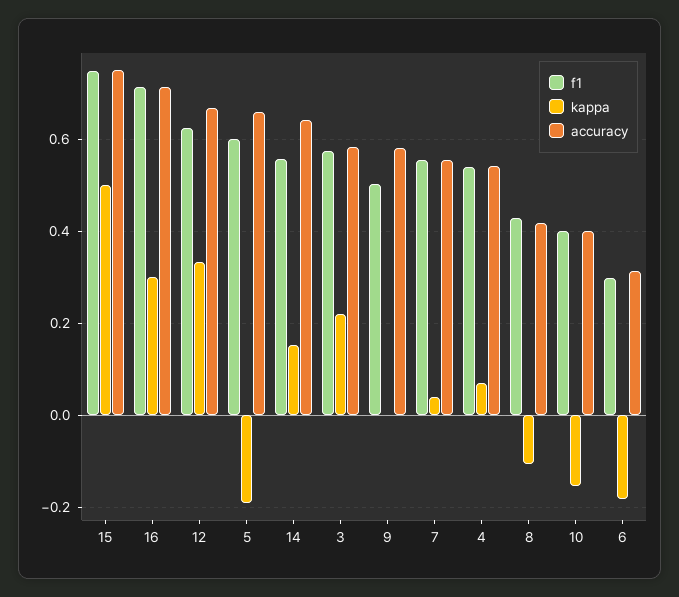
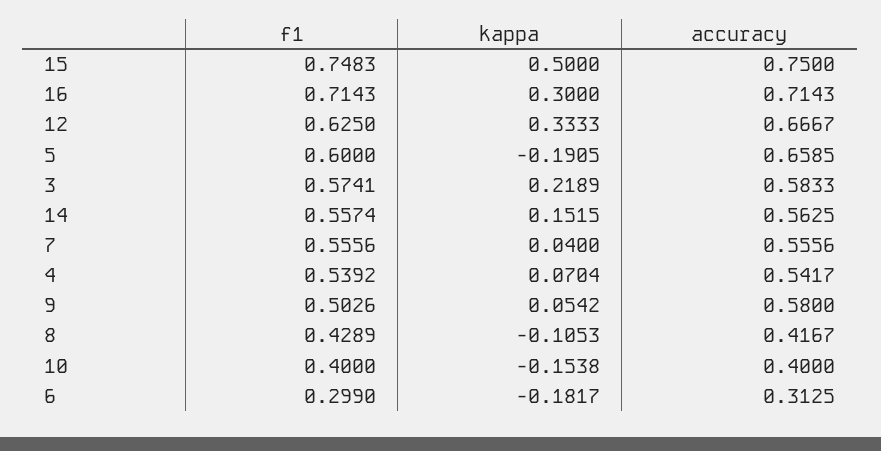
  {
    "f1": {
      "15": 0.7483,
      "16": 0.7143,
      "12": 0.625,
      "5": 0.6,
      "14": 0.5574,
      "3": 0.5741,
      "9": 0.5026,
      "7": 0.5556,
      "4": 0.5392,
      "8": 0.4289,
      "10": 0.4,
      "6": 0.299
    },
    "kappa": {
      "15": 0.5,
      "16": 0.3,
      "12": 0.3333,
      "5": -0.1905,
      "14": 0.1515,
      "3": 0.2189,
-     "9": 0,
+     "9": 0.0542,
      "7": 0.04,
      "4": 0.0704,
      "8": -0.1053,
      "10": -0.1538,
      "6": -0.1817
    },
    "accuracy": {
      "15": 0.75,
      "16": 0.7143,
      "12": 0.6667,
      "5": 0.6585,
-     "14": 0.64,
+     "14": 0.5625,
      "3": 0.5833,
      "9": 0.58,
      "7": 0.5556,
      "4": 0.5417,
      "8": 0.4167,
      "10": 0.4,
      "6": 0.3125
    }
  }

